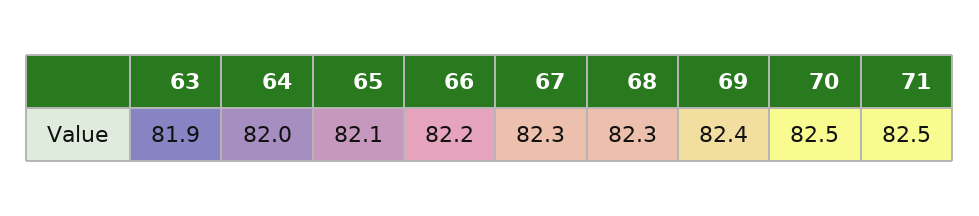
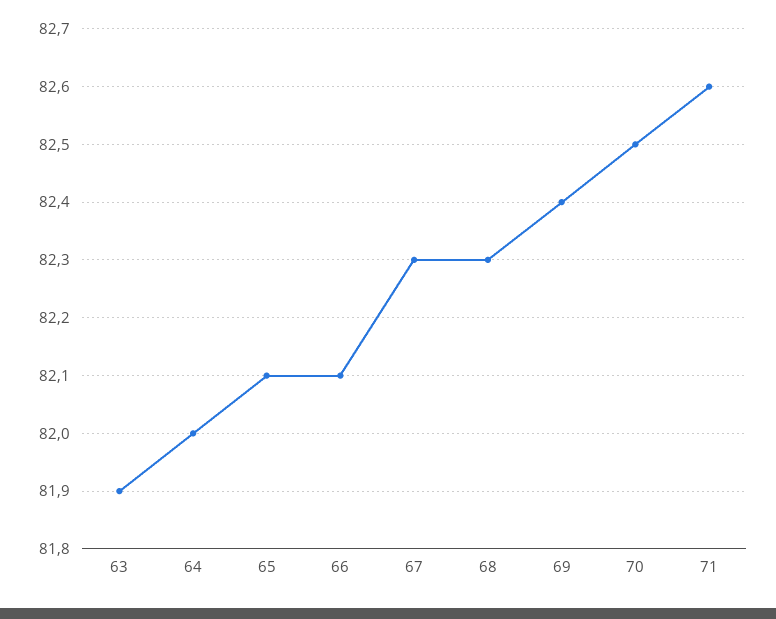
  {
    "63": 81.9,
    "64": 82,
    "65": 82.1,
-   "66": 82.2,
+   "66": 82.1,
    "67": 82.3,
    "68": 82.3,
    "69": 82.4,
    "70": 82.5,
-   "71": 82.5
+   "71": 82.6
  }

